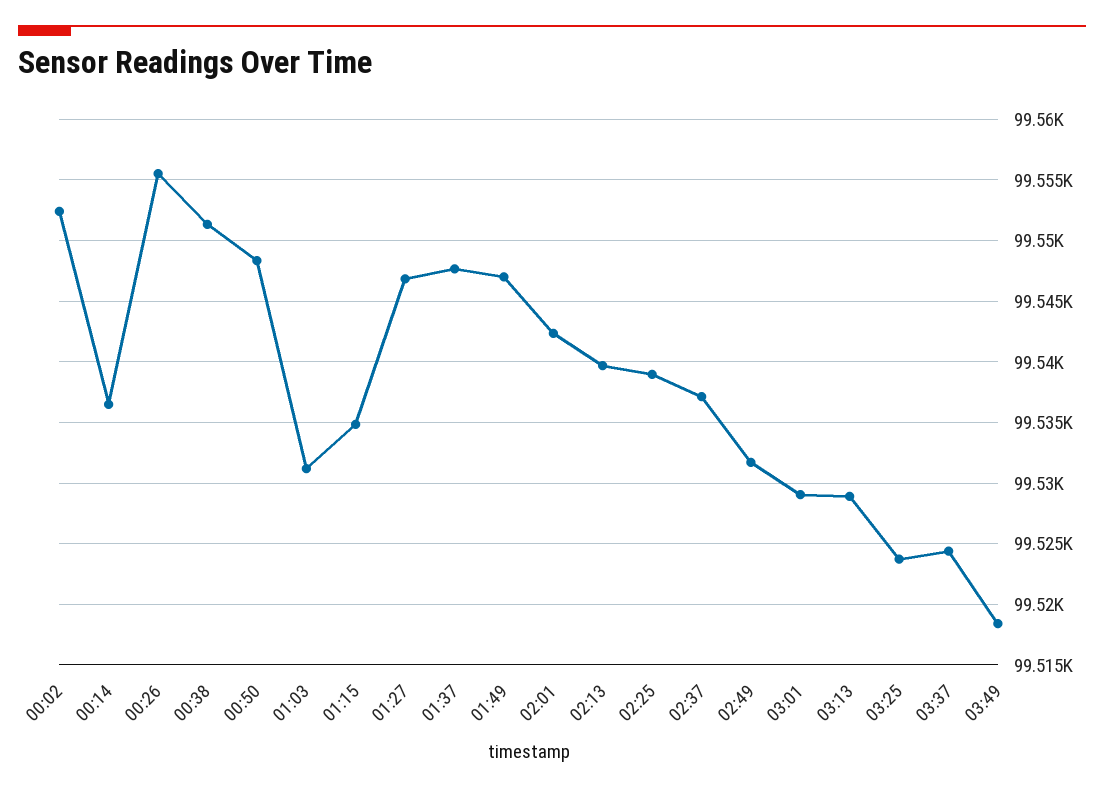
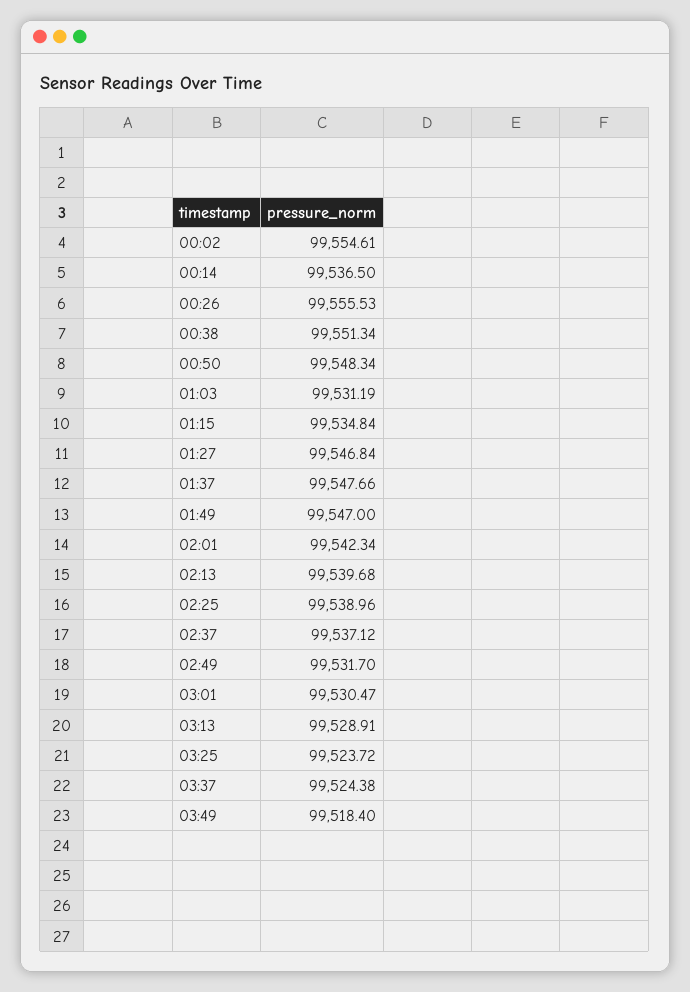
  {
-   "00:02": 99552.5,
+   "00:02": 99554.61,
    "00:14": 99536.5,
    "00:26": 99555.53,
    "00:38": 99551.34,
    "00:50": 99548.34,
    "01:03": 99531.19,
    "01:15": 99534.84,
    "01:27": 99546.84,
    "01:37": 99547.66,
    "01:49": 99547,
    "02:01": 99542.34,
    "02:13": 99539.68,
    "02:25": 99538.96,
    "02:37": 99537.12,
    "02:49": 99531.7,
-   "03:01": 99529,
+   "03:01": 99530.47,
    "03:13": 99528.91,
    "03:25": 99523.72,
    "03:37": 99524.38,
    "03:49": 99518.4
  }

